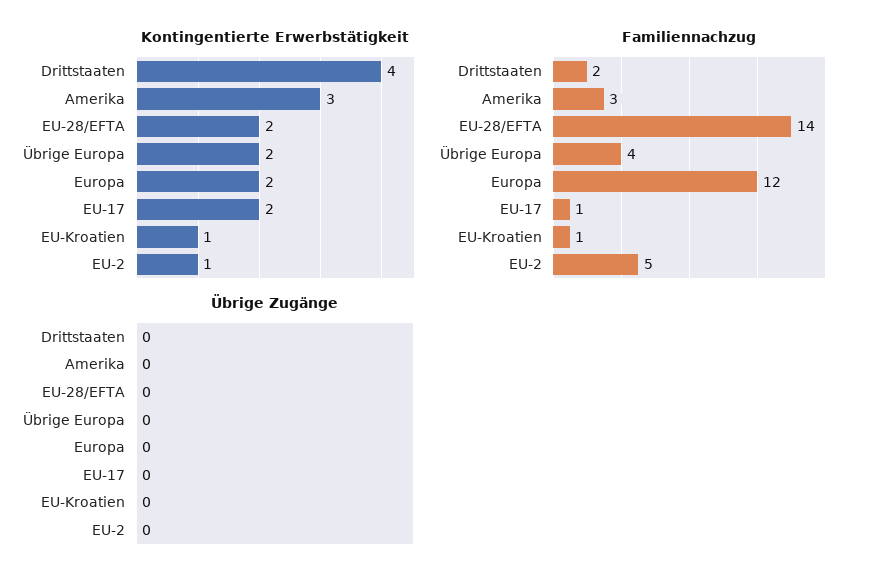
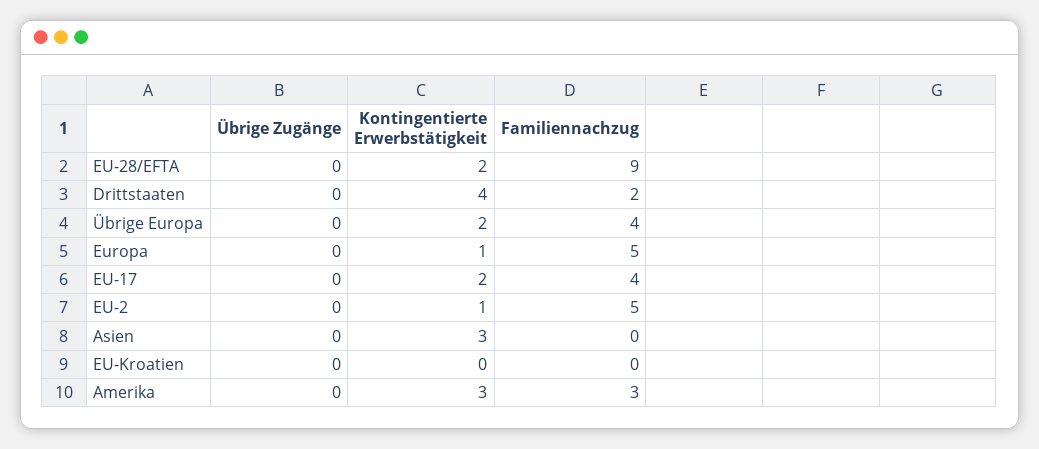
  {
    "Kontingentierte Erwerbstätigkeit": {
      "Drittstaaten": 4,
      "Amerika": 3,
      "EU-28/EFTA": 2,
      "Übrige Europa": 2,
-     "Europa": 2,
+     "Europa": 1,
      "EU-17": 2,
-     "EU-Kroatien": 1,
+     "EU-Kroatien": 0,
-     "EU-2": 1
+     "EU-2": 1,
+     "Asien": 3
    },
    "Familiennachzug": {
      "Drittstaaten": 2,
      "Amerika": 3,
-     "EU-28/EFTA": 14,
+     "EU-28/EFTA": 9,
      "Übrige Europa": 4,
-     "Europa": 12,
+     "Europa": 5,
-     "EU-17": 1,
+     "EU-17": 4,
-     "EU-Kroatien": 1,
+     "EU-Kroatien": 0,
-     "EU-2": 5
+     "EU-2": 5,
+     "Asien": 0
    },
    "Übrige Zugänge": {
      "Drittstaaten": 0,
      "Amerika": 0,
      "EU-28/EFTA": 0,
      "Übrige Europa": 0,
      "Europa": 0,
      "EU-17": 0,
      "EU-Kroatien": 0,
-     "EU-2": 0
+     "EU-2": 0,
+     "Asien": 0
    }
  }

